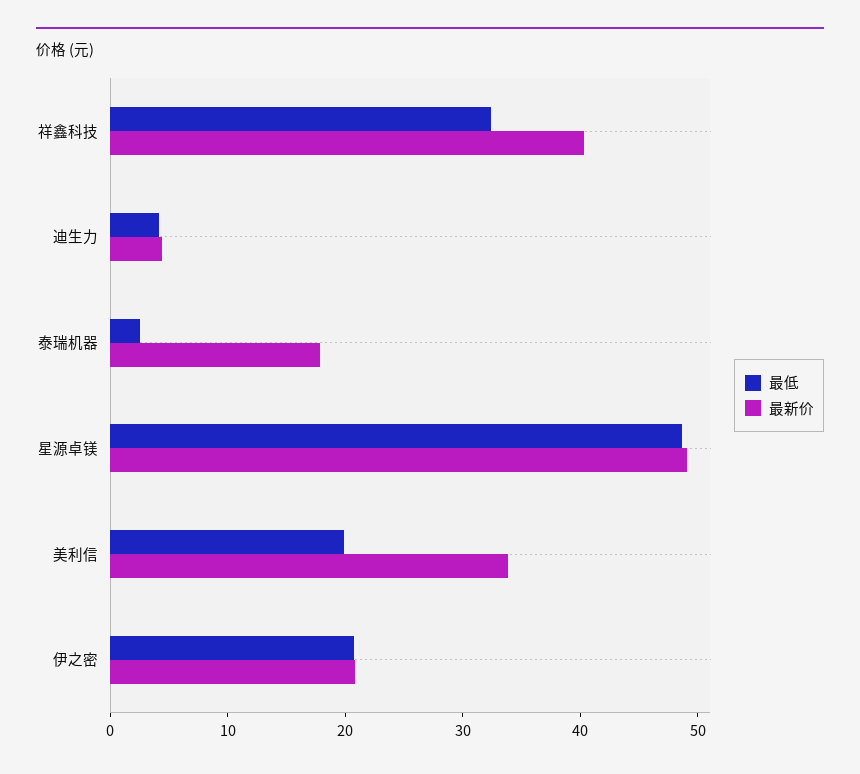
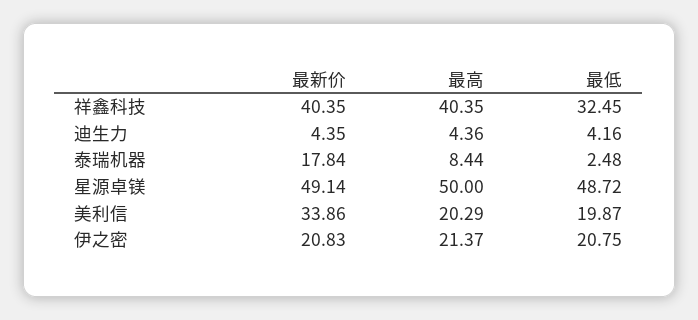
  {
    "最低": {
      "祥鑫科技": 32.45,
      "迪生力": 4.16,
      "泰瑞机器": 2.48,
      "星源卓镁": 48.72,
      "美利信": 19.87,
      "伊之密": 20.75
    },
    "最新价": {
      "祥鑫科技": 40.35,
      "迪生力": 4.35,
      "泰瑞机器": 17.84,
      "星源卓镁": 49.14,
      "美利信": 33.86,
      "伊之密": 20.83
-   }
+   },
+   "最高": {
+     "祥鑫科技": 40.35,
+     "迪生力": 4.36,
+     "泰瑞机器": 8.44,
+     "星源卓镁": 50,
+     "美利信": 20.29,
+     "伊之密": 21.37
+   }
  }

